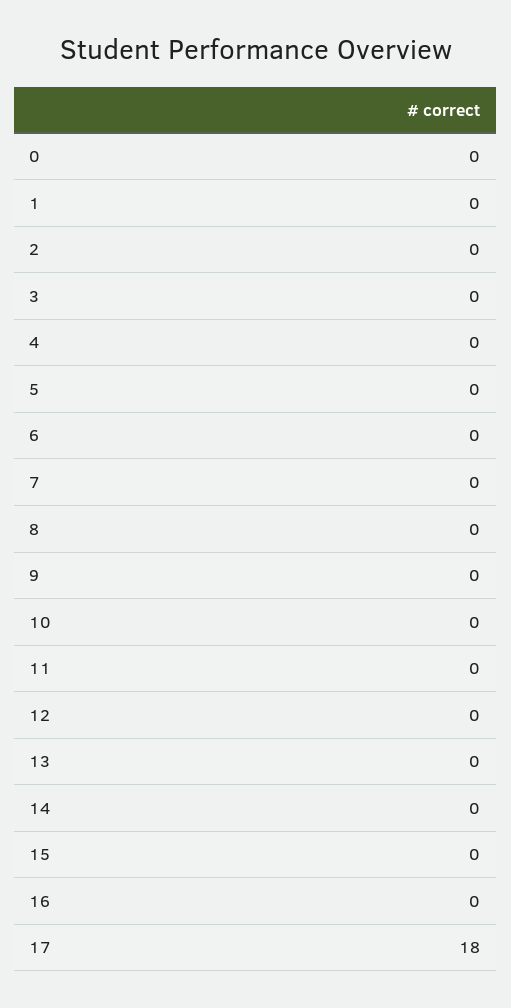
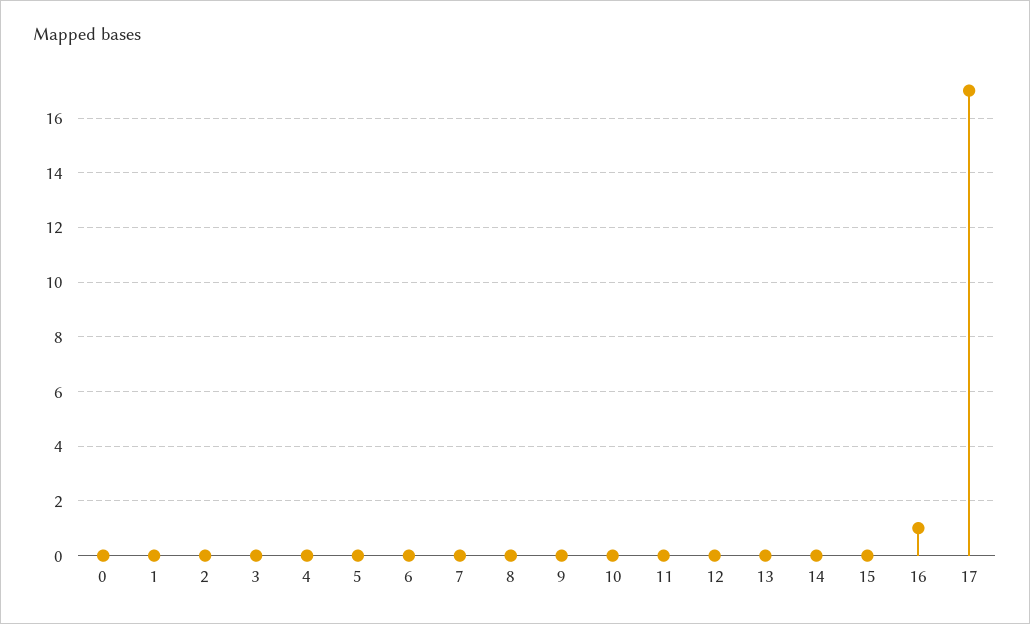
  {
    "0": 0,
    "1": 0,
    "2": 0,
    "3": 0,
    "4": 0,
    "5": 0,
    "6": 0,
    "7": 0,
    "8": 0,
    "9": 0,
    "10": 0,
    "11": 0,
    "12": 0,
    "13": 0,
    "14": 0,
    "15": 0,
-   "16": 0,
+   "16": 1,
-   "17": 18
+   "17": 17
  }

